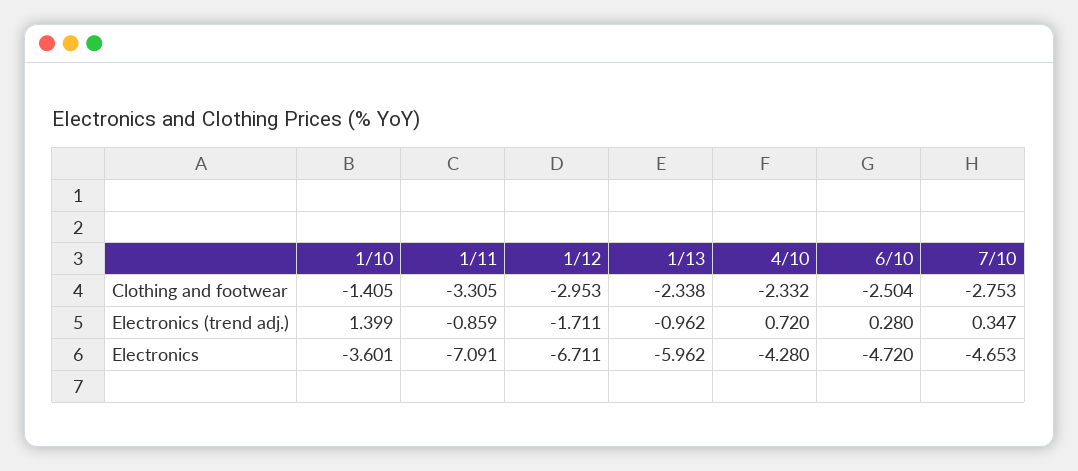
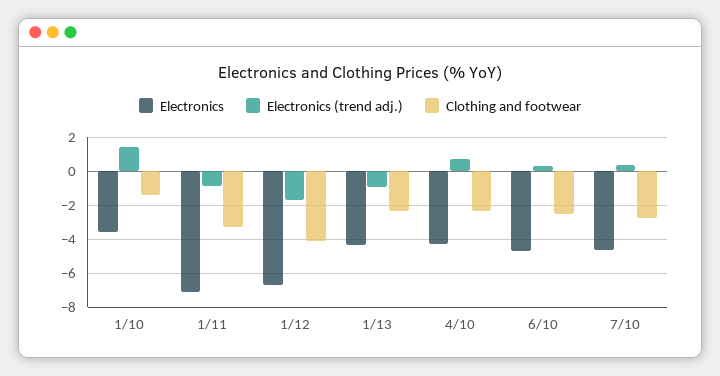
  {
    "Clothing and footwear": {
      "1/10": -1.405,
      "1/11": -3.305,
-     "1/12": -2.953,
+     "1/12": -4,
      "1/13": -2.338,
      "4/10": -2.332,
      "6/10": -2.504,
      "7/10": -2.753
    },
    "Electronics (trend adj.)": {
      "1/10": 1.399,
      "1/11": -0.859,
      "1/12": -1.711,
      "1/13": -0.962,
      "4/10": 0.72,
      "6/10": 0.28,
      "7/10": 0.347
    },
    "Electronics": {
      "1/10": -3.601,
      "1/11": -7.091,
      "1/12": -6.711,
-     "1/13": -5.962,
+     "1/13": -4.5,
      "4/10": -4.28,
      "6/10": -4.72,
      "7/10": -4.653
    }
  }

